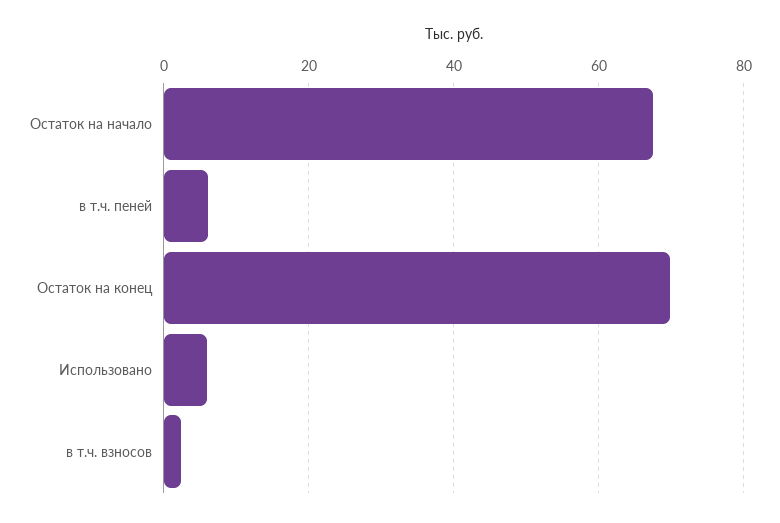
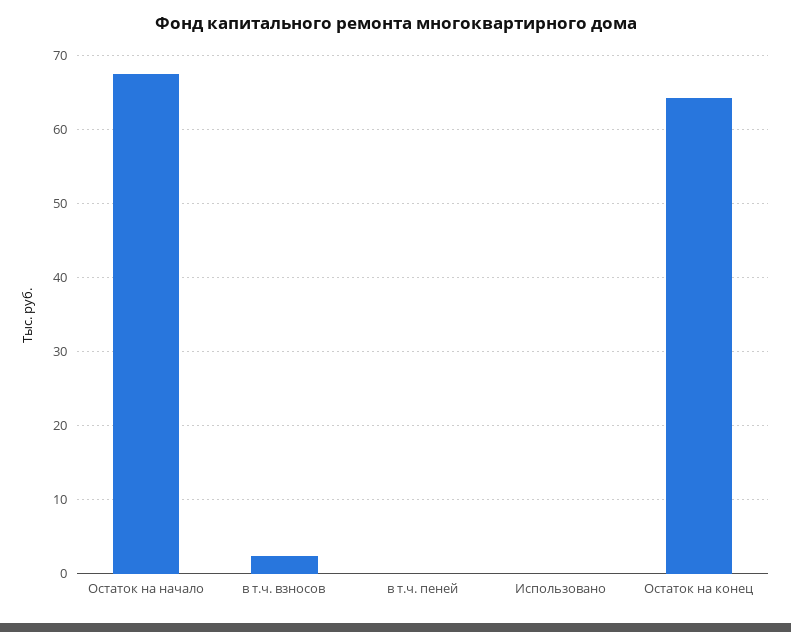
  {
    "Остаток на начало": 67,
-   "в т.ч. пеней": 6,
+   "в т.ч. пеней": 0,
-   "Остаток на конец": 70,
+   "Остаток на конец": 64,
-   "Использовано": 6,
+   "Использовано": 0,
    "в т.ч. взносов": 2
  }

